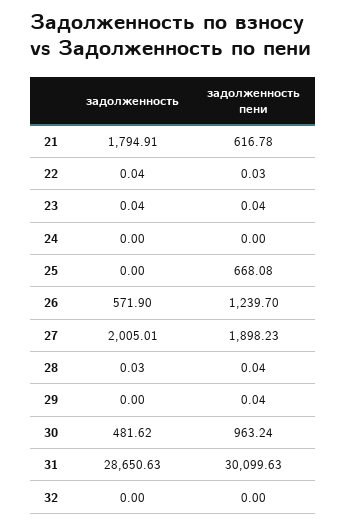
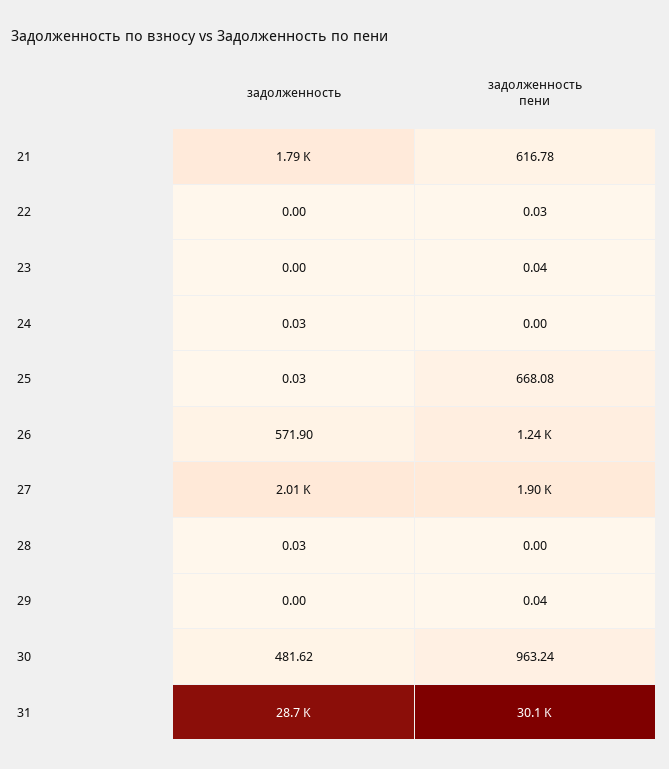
  {
    "задолженность": {
      "21": 1794.91,
-     "22": 0.04,
+     "22": 0,
-     "23": 0.04,
+     "23": 0,
-     "24": 0,
+     "24": 0.03,
-     "25": 0,
+     "25": 0.03,
      "26": 571.9,
      "27": 2005.01,
      "28": 0.03,
      "29": 0,
      "30": 481.62,
-     "31": 28650.63,
+     "31": 28650.63
-     "32": 0
    },
    "задолженность пени": {
      "21": 616.78,
      "22": 0.03,
      "23": 0.04,
      "24": 0,
      "25": 668.08,
      "26": 1239.7,
      "27": 1898.23,
-     "28": 0.04,
+     "28": 0,
      "29": 0.04,
      "30": 963.24,
-     "31": 30099.63,
+     "31": 30099.63
-     "32": 0
    }
  }

